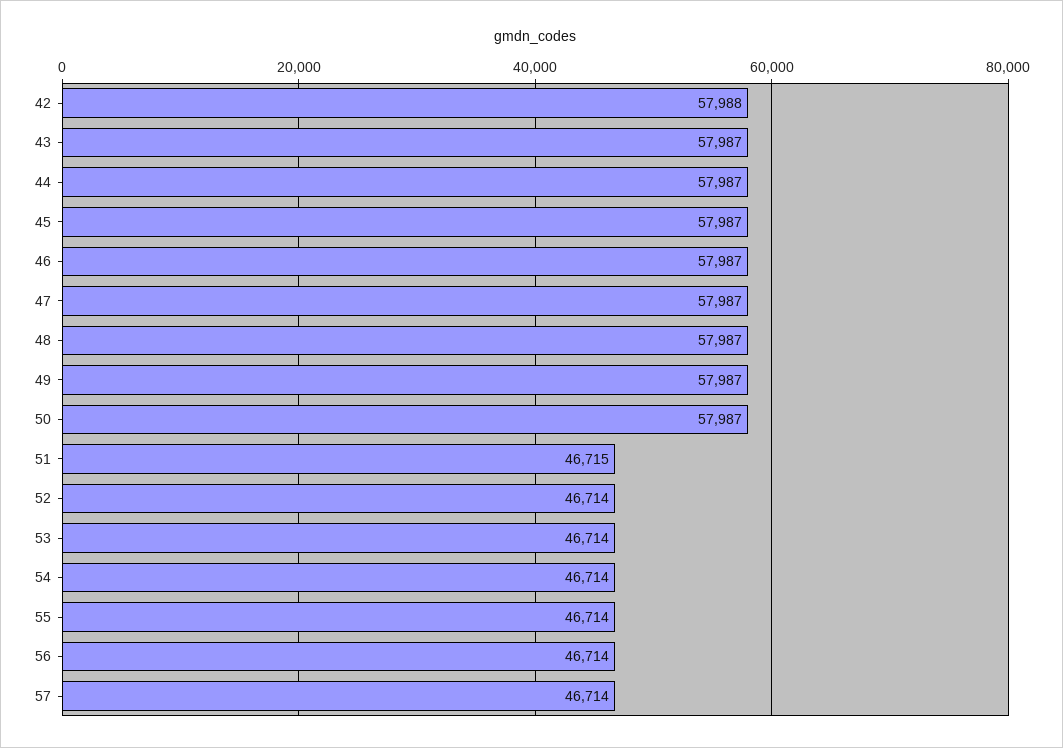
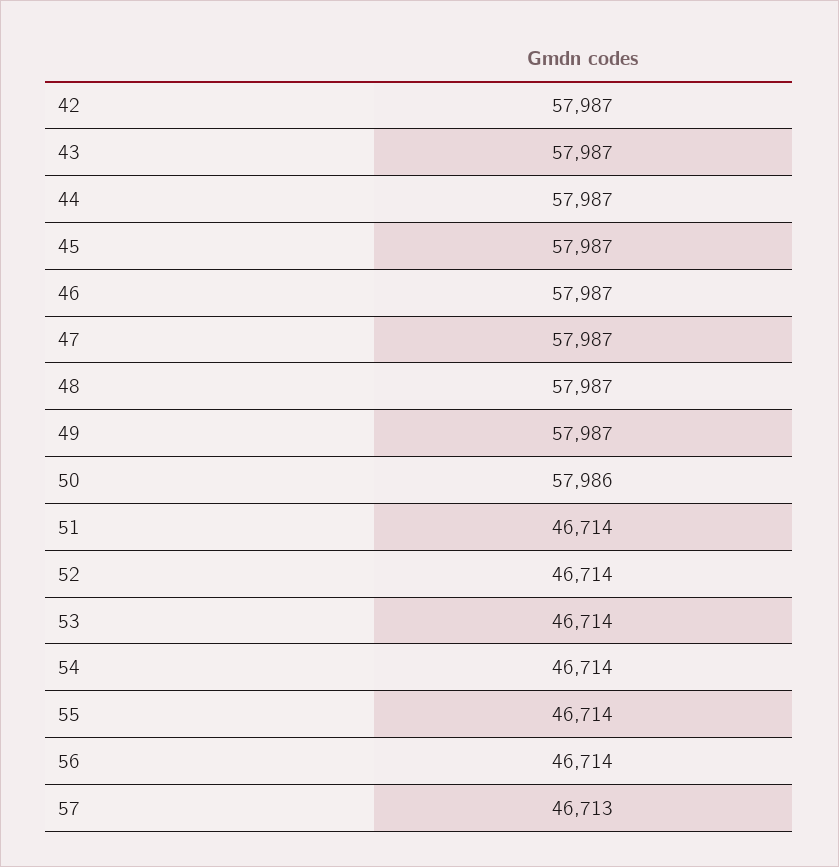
  {
-   "42": 57988,
+   "42": 57987,
    "43": 57987,
    "44": 57987,
    "45": 57987,
    "46": 57987,
    "47": 57987,
    "48": 57987,
    "49": 57987,
-   "50": 57987,
+   "50": 57986,
-   "51": 46715,
+   "51": 46714,
    "52": 46714,
    "53": 46714,
    "54": 46714,
    "55": 46714,
    "56": 46714,
-   "57": 46714
+   "57": 46713
  }

